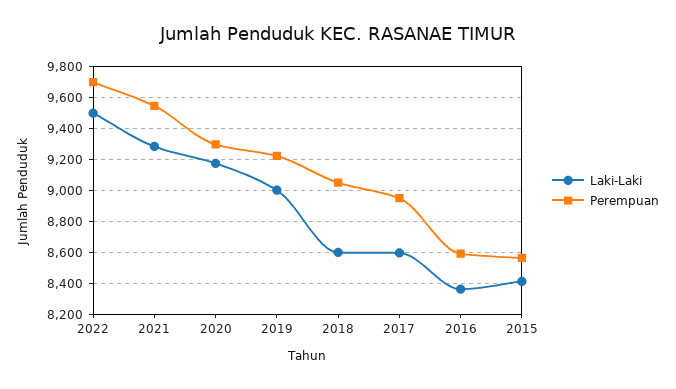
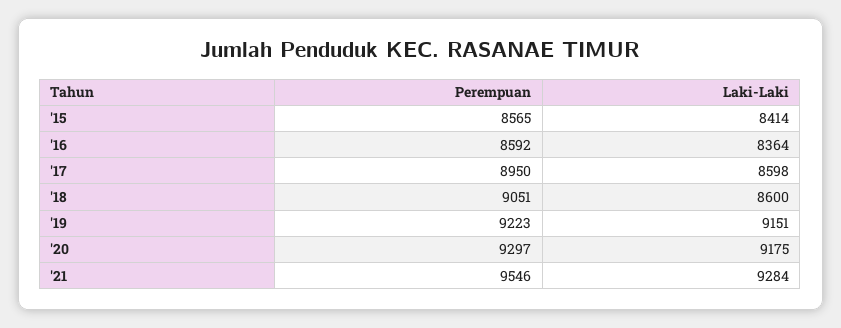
  {
    "Laki-Laki": {
-     "2022": 9500,
      "2021": 9284,
      "2020": 9175,
-     "2019": 9000,
+     "2019": 9151,
      "2018": 8600,
      "2017": 8598,
      "2016": 8364,
      "2015": 8414
    },
    "Perempuan": {
-     "2022": 9700,
      "2021": 9546,
      "2020": 9297,
      "2019": 9223,
      "2018": 9051,
      "2017": 8950,
      "2016": 8592,
      "2015": 8565
    }
  }

